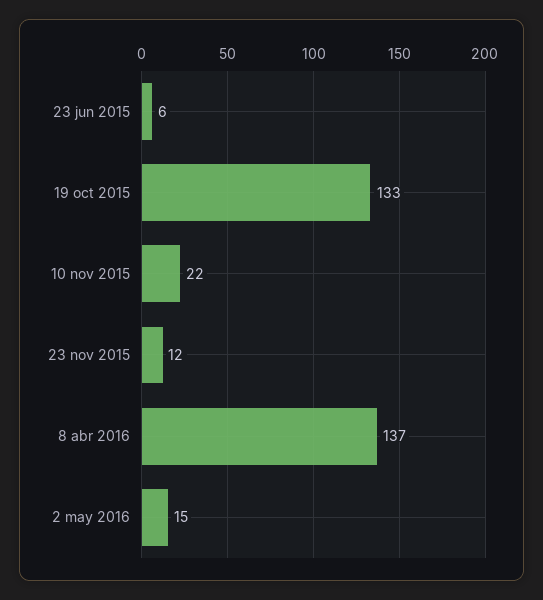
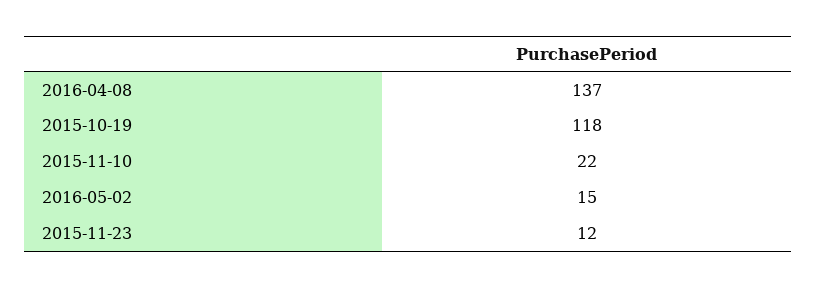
  {
-   "23 jun 2015": 6,
-   "19 oct 2015": 133,
+   "19 oct 2015": 118,
    "10 nov 2015": 22,
    "23 nov 2015": 12,
    "8 abr 2016": 137,
    "2 may 2016": 15
  }

